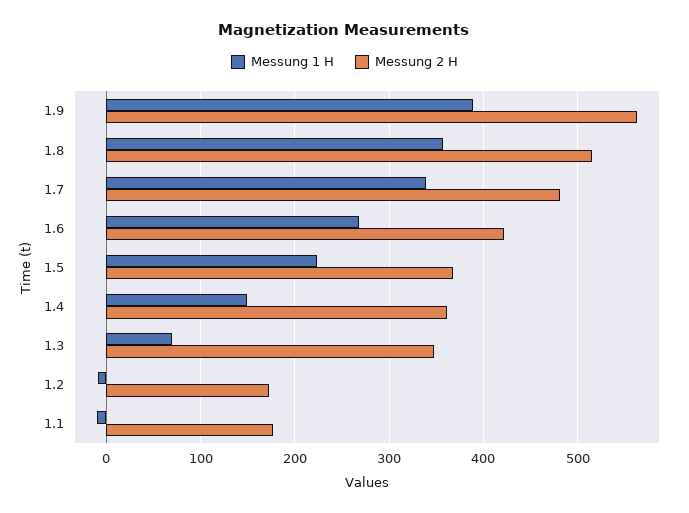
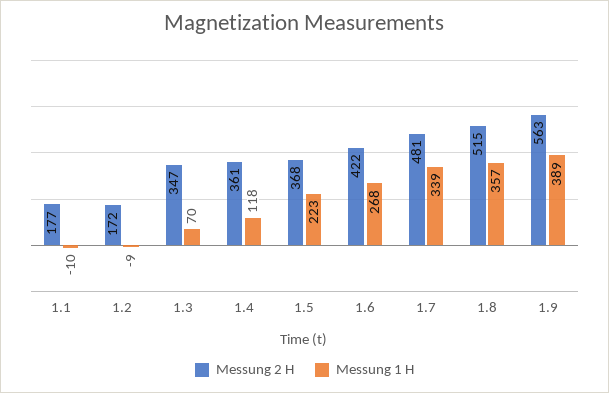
  {
    "Messung 1 H": {
      "1.9": 389,
      "1.8": 357,
      "1.7": 339,
      "1.6": 268,
      "1.5": 223,
-     "1.4": 150,
+     "1.4": 118,
      "1.3": 70,
      "1.2": -9,
      "1.1": -10
    },
    "Messung 2 H": {
      "1.9": 563,
      "1.8": 515,
      "1.7": 481,
      "1.6": 422,
      "1.5": 368,
      "1.4": 361,
      "1.3": 347,
      "1.2": 172,
      "1.1": 177
    }
  }

